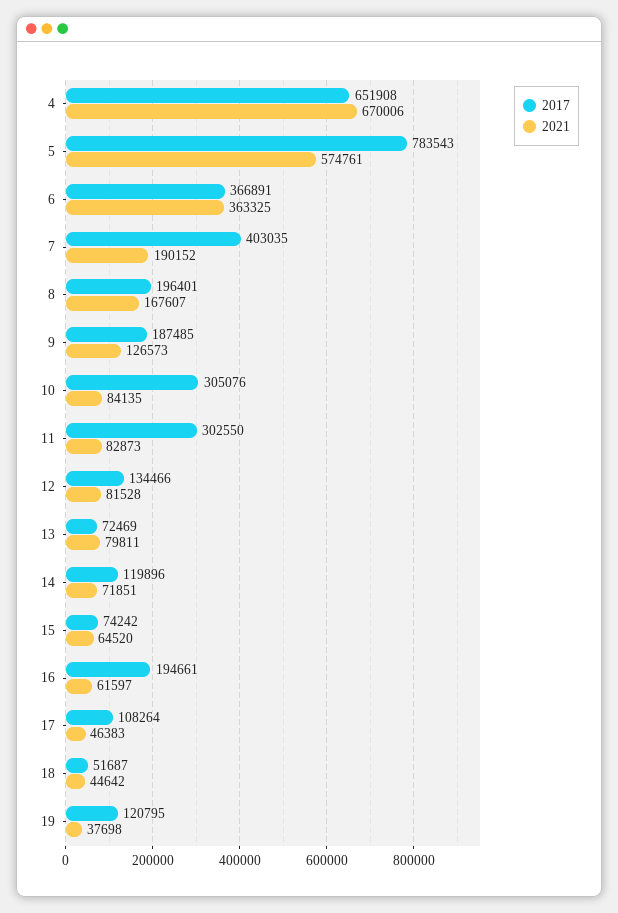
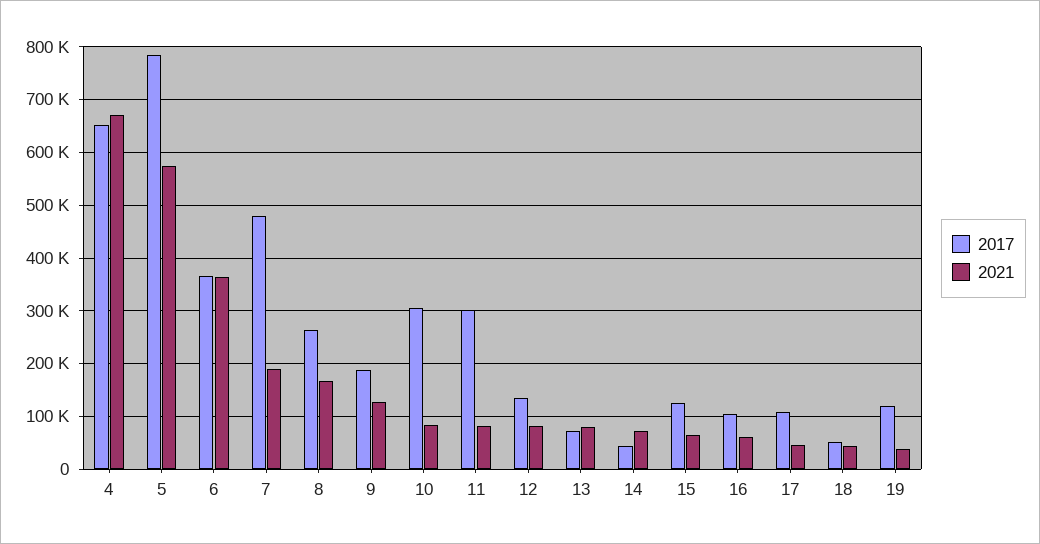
  {
    "2017": {
      "4": 651908,
      "5": 783543,
      "6": 366891,
-     "7": 403035,
+     "7": 480000,
-     "8": 196401,
+     "8": 260000,
      "9": 187485,
      "10": 305076,
      "11": 302550,
      "12": 134466,
      "13": 72469,
-     "14": 119896,
+     "14": 40000,
-     "15": 74242,
+     "15": 120000,
-     "16": 194661,
+     "16": 100000,
      "17": 108264,
      "18": 51687,
      "19": 120795
    },
    "2021": {
      "4": 670006,
      "5": 574761,
      "6": 363325,
      "7": 190152,
      "8": 167607,
      "9": 126573,
      "10": 84135,
      "11": 82873,
      "12": 81528,
      "13": 79811,
      "14": 71851,
      "15": 64520,
      "16": 61597,
      "17": 46383,
      "18": 44642,
      "19": 37698
    }
  }

